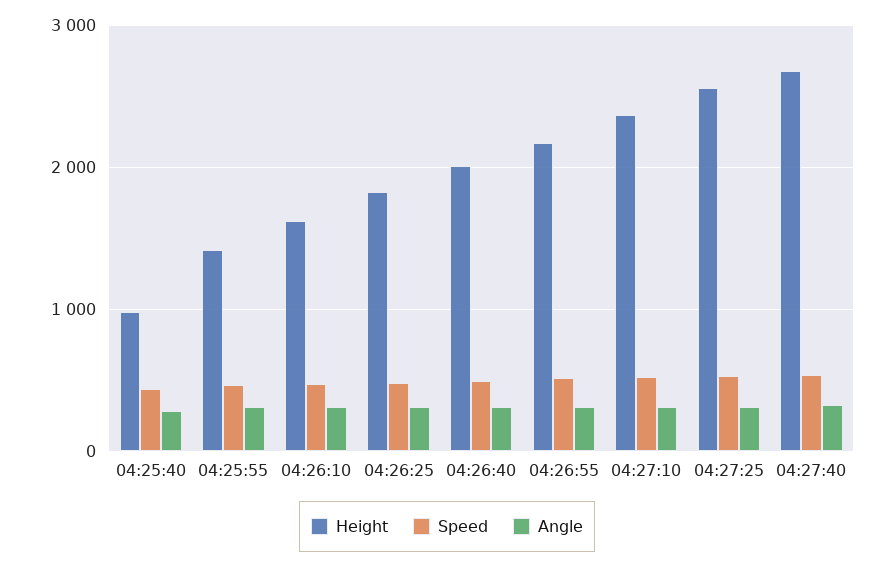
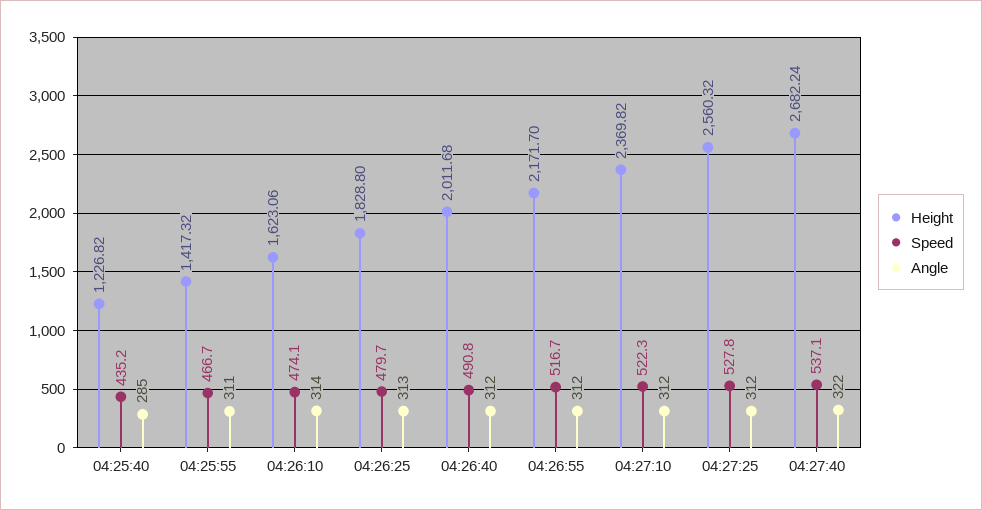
  {
    "Height": {
-     "04:25:40": 1000,
+     "04:25:40": 1226.82,
      "04:25:55": 1417.32,
      "04:26:10": 1623.06,
      "04:26:25": 1828.8,
      "04:26:40": 2011.68,
      "04:26:55": 2171.7,
      "04:27:10": 2369.82,
      "04:27:25": 2560.32,
      "04:27:40": 2682.24
    },
    "Speed": {
      "04:25:40": 435.2,
      "04:25:55": 466.7,
      "04:26:10": 474.1,
      "04:26:25": 479.7,
      "04:26:40": 490.8,
      "04:26:55": 516.7,
      "04:27:10": 522.3,
      "04:27:25": 527.8,
      "04:27:40": 537.1
    },
    "Angle": {
      "04:25:40": 285,
      "04:25:55": 311,
      "04:26:10": 314,
      "04:26:25": 313,
      "04:26:40": 312,
      "04:26:55": 312,
      "04:27:10": 312,
      "04:27:25": 312,
      "04:27:40": 322
    }
  }

